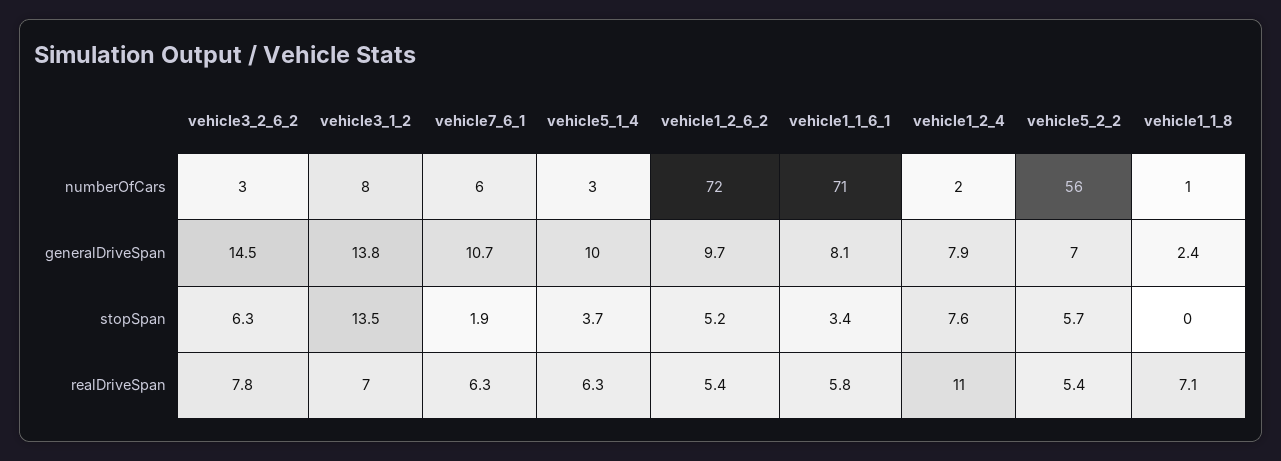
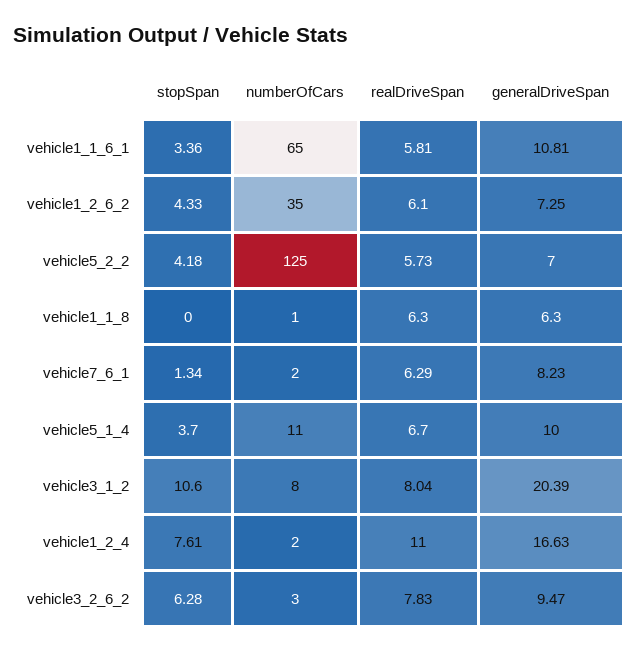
  {
    "vehicle3_2_6_2": {
      "numberOfCars": 3,
-     "generalDriveSpan": 14.5,
+     "generalDriveSpan": 9.47,
      "stopSpan": 6.28,
      "realDriveSpan": 7.83
    },
    "vehicle3_1_2": {
      "numberOfCars": 8,
-     "generalDriveSpan": 13.8,
+     "generalDriveSpan": 20.39,
-     "stopSpan": 13.5,
+     "stopSpan": 10.6,
-     "realDriveSpan": 7
+     "realDriveSpan": 8.04
    },
    "vehicle7_6_1": {
-     "numberOfCars": 6,
+     "numberOfCars": 2,
-     "generalDriveSpan": 10.7,
+     "generalDriveSpan": 8.23,
-     "stopSpan": 1.9,
+     "stopSpan": 1.34,
      "realDriveSpan": 6.29
    },
    "vehicle5_1_4": {
-     "numberOfCars": 3,
+     "numberOfCars": 11,
      "generalDriveSpan": 10,
      "stopSpan": 3.7,
-     "realDriveSpan": 6.3
+     "realDriveSpan": 6.7
    },
    "vehicle1_2_6_2": {
-     "numberOfCars": 72,
+     "numberOfCars": 35,
-     "generalDriveSpan": 9.7,
+     "generalDriveSpan": 7.25,
-     "stopSpan": 5.2,
+     "stopSpan": 4.33,
-     "realDriveSpan": 5.4
+     "realDriveSpan": 6.1
    },
    "vehicle1_1_6_1": {
-     "numberOfCars": 71,
+     "numberOfCars": 65,
-     "generalDriveSpan": 8.1,
+     "generalDriveSpan": 10.81,
      "stopSpan": 3.36,
      "realDriveSpan": 5.81
    },
    "vehicle1_2_4": {
      "numberOfCars": 2,
-     "generalDriveSpan": 7.9,
+     "generalDriveSpan": 16.63,
      "stopSpan": 7.61,
      "realDriveSpan": 11
    },
    "vehicle5_2_2": {
-     "numberOfCars": 56,
+     "numberOfCars": 125,
      "generalDriveSpan": 7,
-     "stopSpan": 5.7,
+     "stopSpan": 4.18,
-     "realDriveSpan": 5.4
+     "realDriveSpan": 5.73
    },
    "vehicle1_1_8": {
      "numberOfCars": 1,
-     "generalDriveSpan": 2.4,
+     "generalDriveSpan": 6.3,
      "stopSpan": 0,
-     "realDriveSpan": 7.1
+     "realDriveSpan": 6.3
    }
  }

